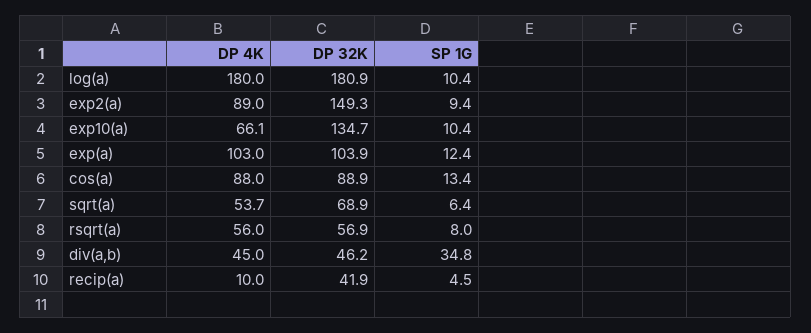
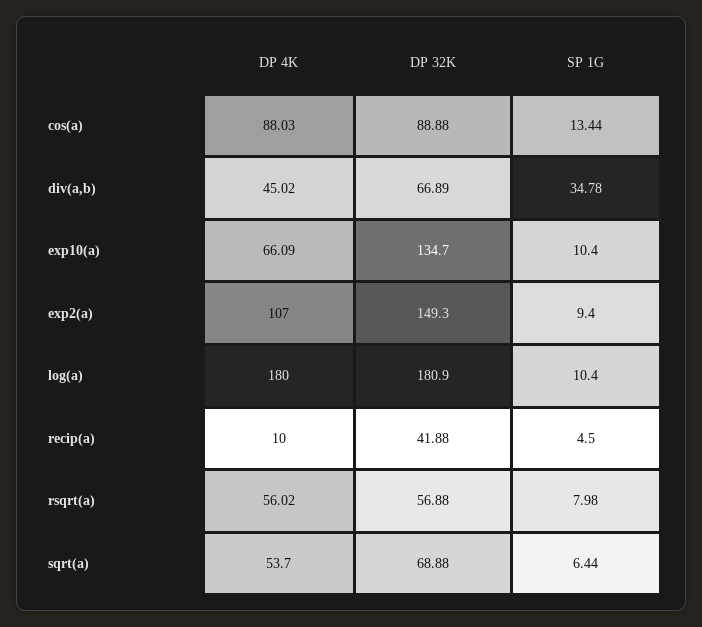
  {
    "DP 4K": {
      "log(a)": 180,
-     "exp2(a)": 89,
+     "exp2(a)": 107,
      "exp10(a)": 66.09,
-     "exp(a)": 103,
      "cos(a)": 88.03,
      "sqrt(a)": 53.7,
      "rsqrt(a)": 56.02,
      "div(a,b)": 45.02,
      "recip(a)": 10
    },
    "DP 32K": {
      "log(a)": 180.9,
      "exp2(a)": 149.3,
      "exp10(a)": 134.7,
-     "exp(a)": 103.9,
      "cos(a)": 88.88,
      "sqrt(a)": 68.88,
      "rsqrt(a)": 56.88,
-     "div(a,b)": 46.2,
+     "div(a,b)": 66.89,
      "recip(a)": 41.88
    },
    "SP 1G": {
      "log(a)": 10.4,
      "exp2(a)": 9.4,
      "exp10(a)": 10.4,
-     "exp(a)": 12.4,
      "cos(a)": 13.44,
      "sqrt(a)": 6.44,
      "rsqrt(a)": 7.98,
      "div(a,b)": 34.78,
      "recip(a)": 4.5
    }
  }

